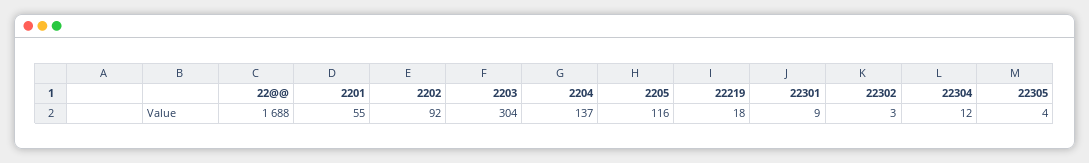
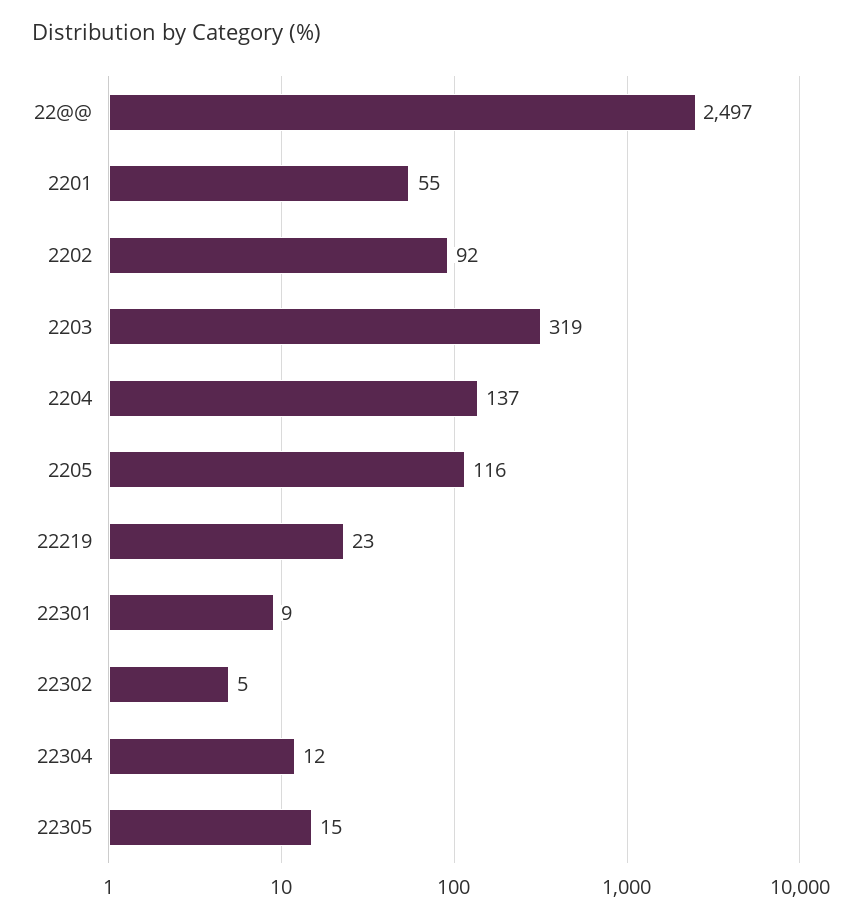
  {
-   "22@@": 1688,
+   "22@@": 2497,
    "2201": 55,
    "2202": 92,
-   "2203": 304,
+   "2203": 319,
    "2204": 137,
    "2205": 116,
-   "22219": 18,
+   "22219": 23,
    "22301": 9,
-   "22302": 3,
+   "22302": 5,
    "22304": 12,
-   "22305": 4
+   "22305": 15
  }

